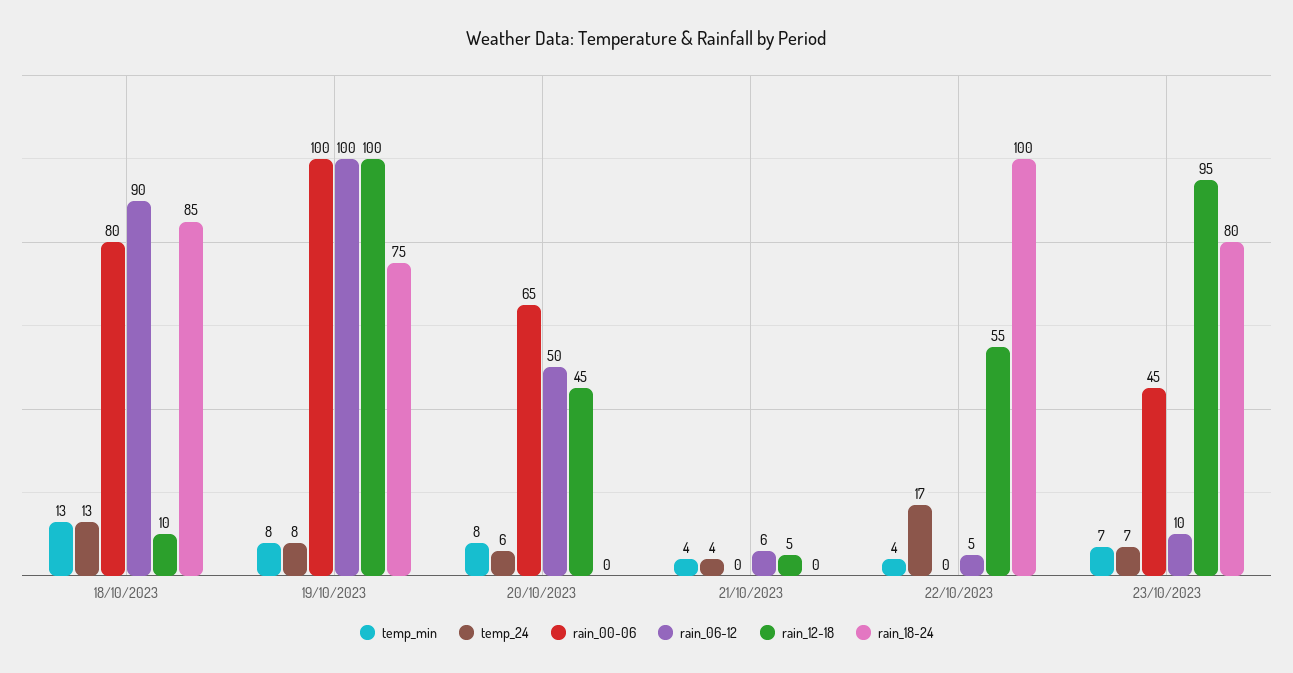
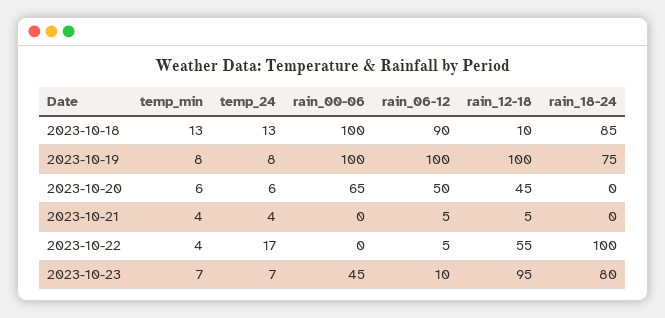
  {
    "temp_min": {
      "18/10/2023": 13,
      "19/10/2023": 8,
-     "20/10/2023": 8,
+     "20/10/2023": 6,
      "21/10/2023": 4,
      "22/10/2023": 4,
      "23/10/2023": 7
    },
    "temp_24": {
      "18/10/2023": 13,
      "19/10/2023": 8,
      "20/10/2023": 6,
      "21/10/2023": 4,
      "22/10/2023": 17,
      "23/10/2023": 7
    },
    "rain_00-06": {
-     "18/10/2023": 80,
+     "18/10/2023": 100,
      "19/10/2023": 100,
      "20/10/2023": 65,
      "21/10/2023": 0,
      "22/10/2023": 0,
      "23/10/2023": 45
    },
    "rain_06-12": {
      "18/10/2023": 90,
      "19/10/2023": 100,
      "20/10/2023": 50,
-     "21/10/2023": 6,
+     "21/10/2023": 5,
      "22/10/2023": 5,
      "23/10/2023": 10
    },
    "rain_12-18": {
      "18/10/2023": 10,
      "19/10/2023": 100,
      "20/10/2023": 45,
      "21/10/2023": 5,
      "22/10/2023": 55,
      "23/10/2023": 95
    },
    "rain_18-24": {
      "18/10/2023": 85,
      "19/10/2023": 75,
      "20/10/2023": 0,
      "21/10/2023": 0,
      "22/10/2023": 100,
      "23/10/2023": 80
    }
  }

